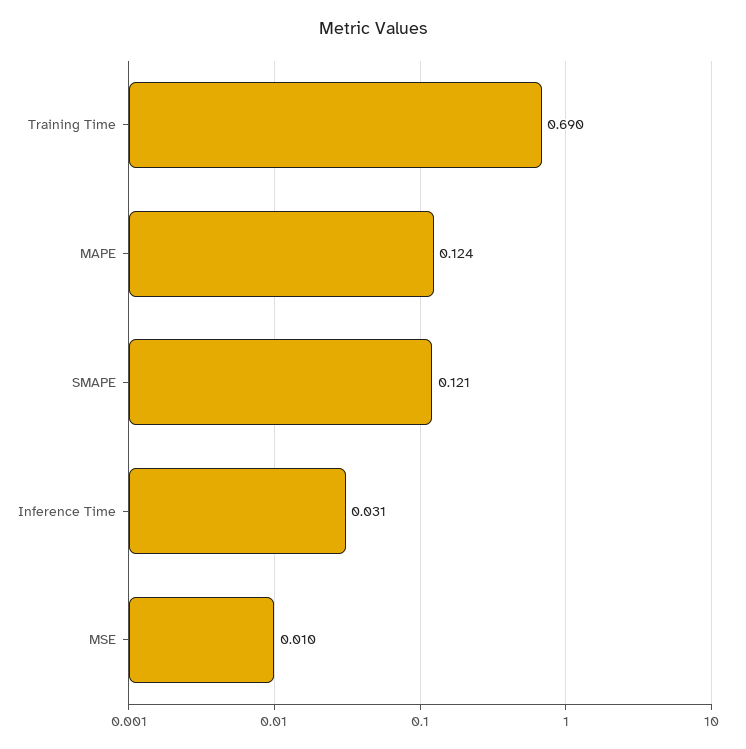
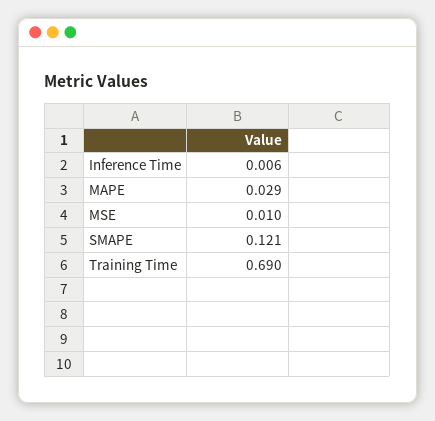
  {
    "Training Time": 0.69,
-   "MAPE": 0.124,
+   "MAPE": 0.029,
    "SMAPE": 0.121,
-   "Inference Time": 0.031,
+   "Inference Time": 0.006,
    "MSE": 0.01
  }

